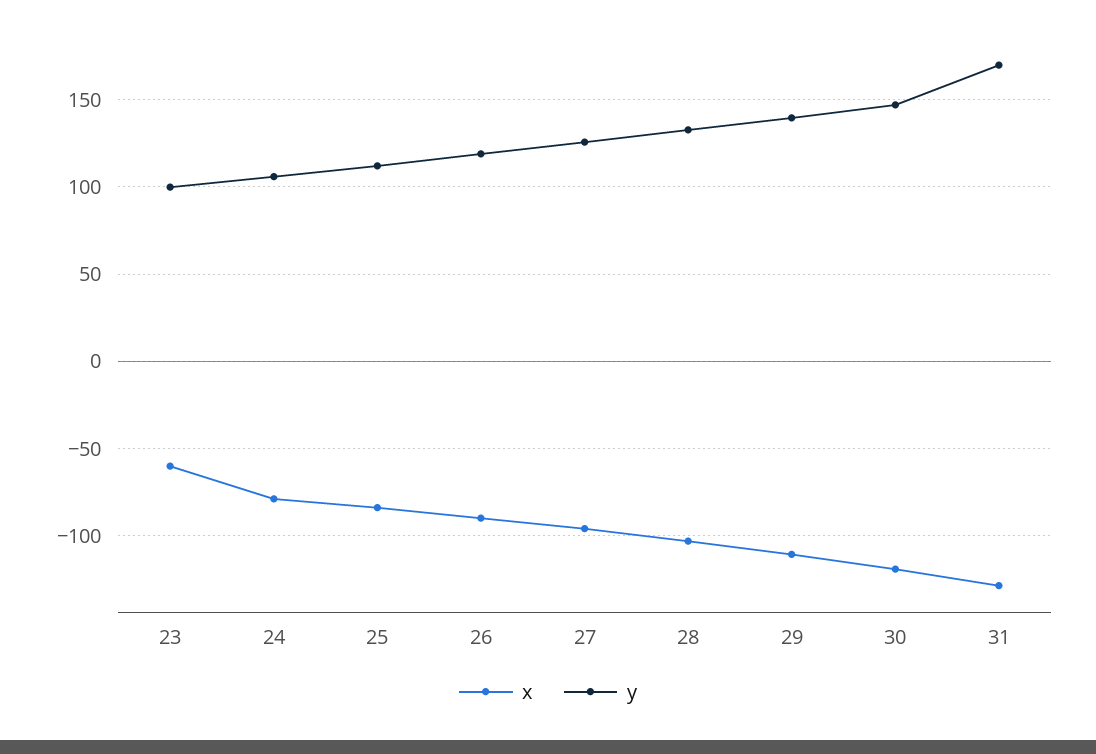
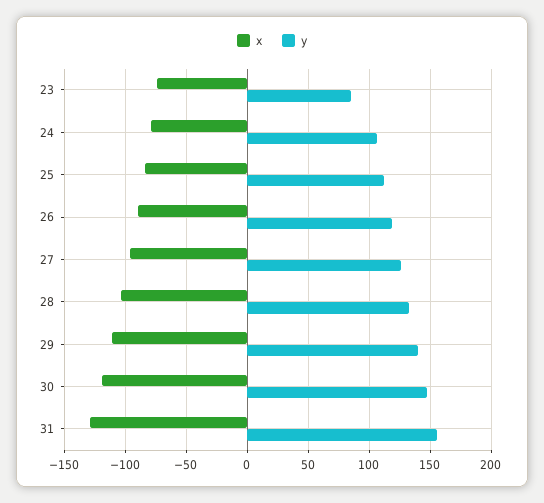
  {
    "x": {
-     "23": -60,
+     "23": -75,
      "24": -80,
      "25": -85,
      "26": -90,
      "27": -95,
      "28": -105,
      "29": -110,
      "30": -120,
      "31": -130
    },
    "y": {
-     "23": 100,
+     "23": 85,
      "24": 105,
      "25": 110,
      "26": 120,
      "27": 125,
      "28": 135,
      "29": 140,
      "30": 145,
-     "31": 170
+     "31": 155
    }
  }

